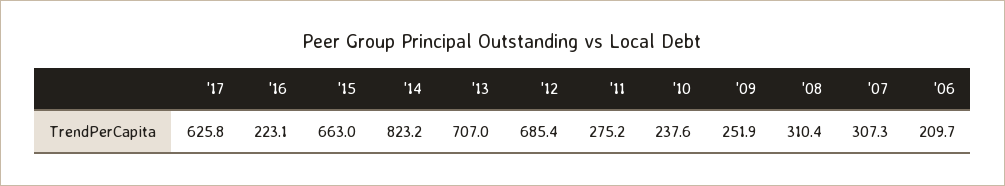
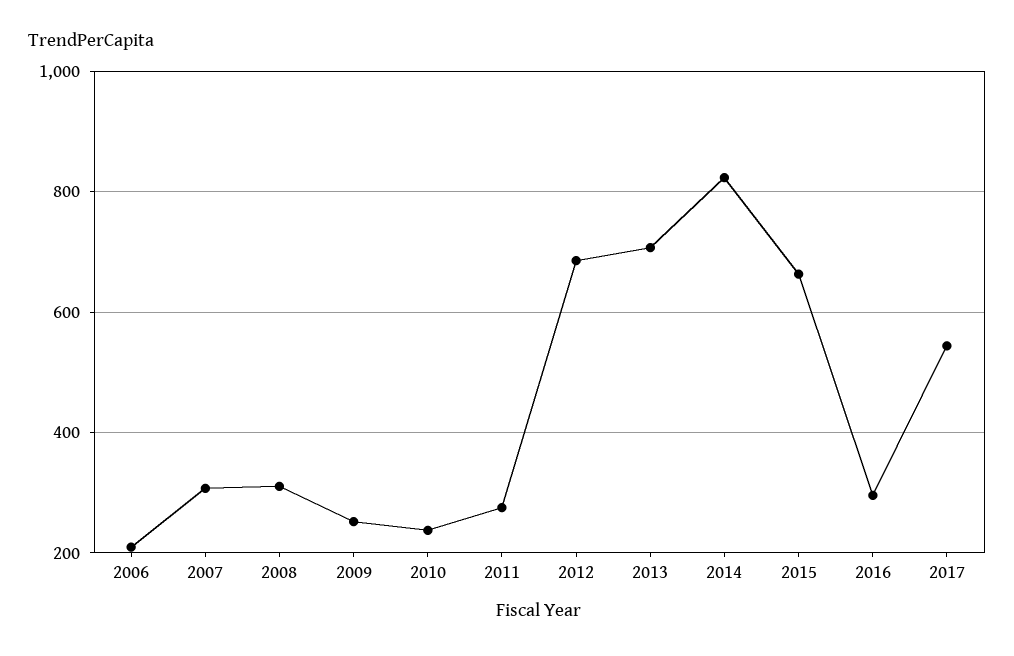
  {
-   "'17": 625.8,
+   "'17": 540,
-   "'16": 223.1,
+   "'16": 300,
    "'15": 663,
    "'14": 823.2,
    "'13": 707,
    "'12": 685.4,
    "'11": 275.2,
    "'10": 237.6,
    "'09": 251.9,
    "'08": 310.4,
    "'07": 307.3,
    "'06": 209.7
  }

